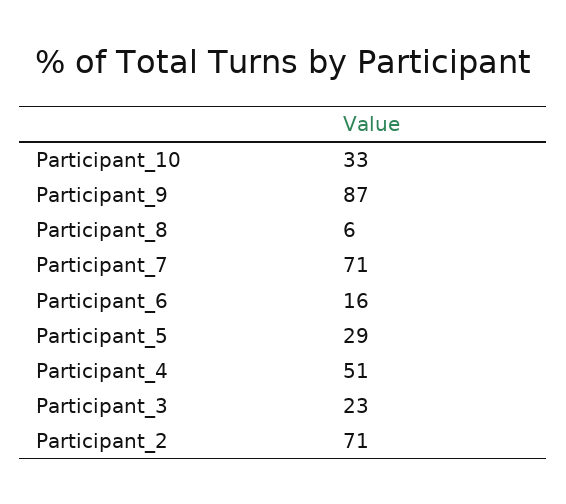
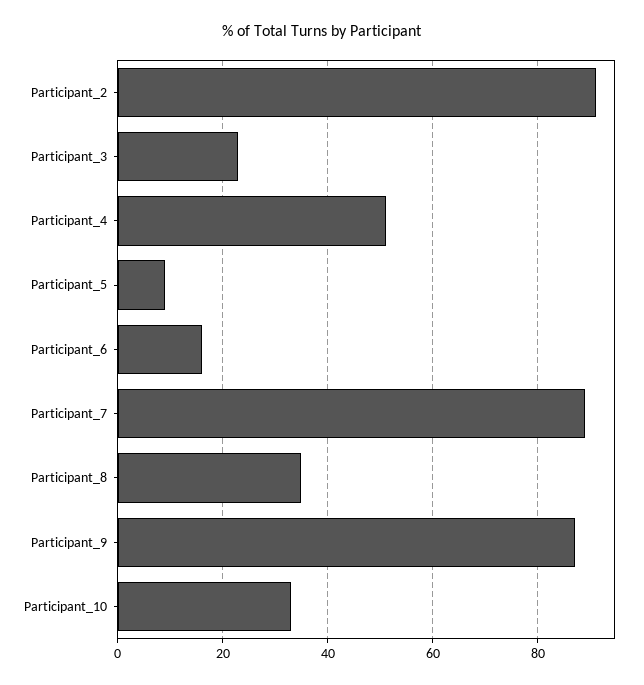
  {
    "Participant_10": 33,
    "Participant_9": 87,
-   "Participant_8": 6,
+   "Participant_8": 35,
-   "Participant_7": 71,
+   "Participant_7": 90,
    "Participant_6": 16,
-   "Participant_5": 29,
+   "Participant_5": 10,
    "Participant_4": 51,
    "Participant_3": 23,
-   "Participant_2": 71
+   "Participant_2": 90
  }

